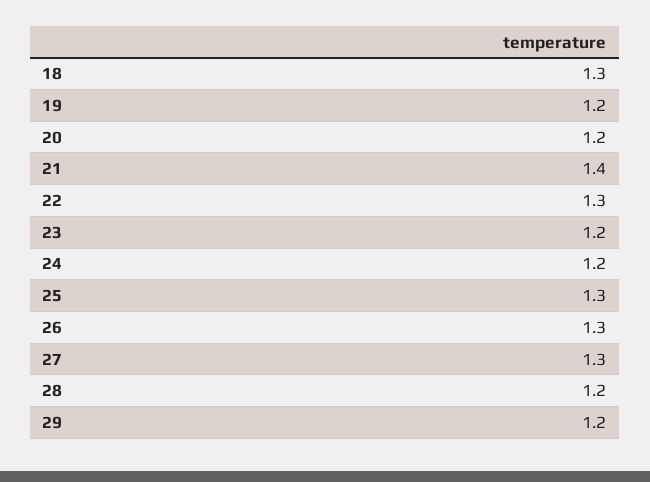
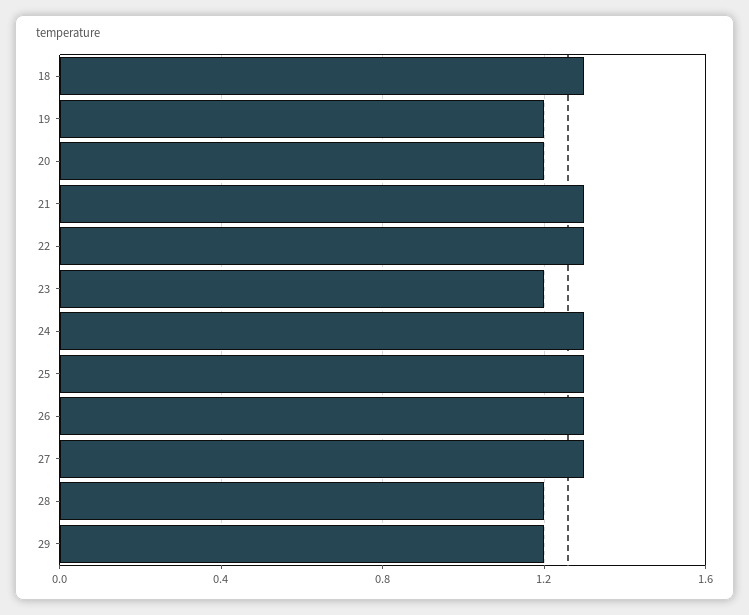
  {
    "18": 1.3,
    "19": 1.2,
    "20": 1.2,
-   "21": 1.4,
+   "21": 1.3,
    "22": 1.3,
    "23": 1.2,
-   "24": 1.2,
+   "24": 1.3,
    "25": 1.3,
    "26": 1.3,
    "27": 1.3,
    "28": 1.2,
    "29": 1.2
  }

